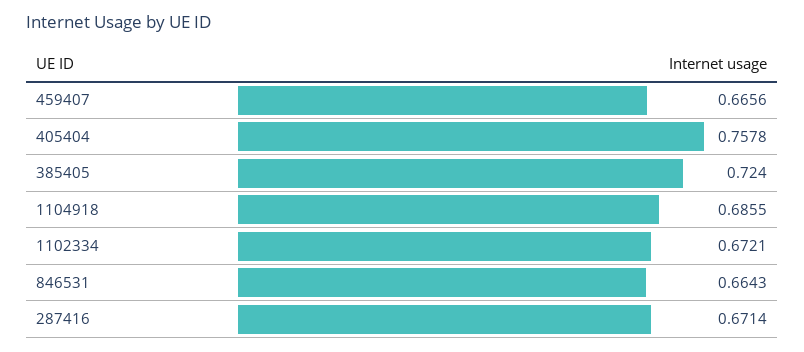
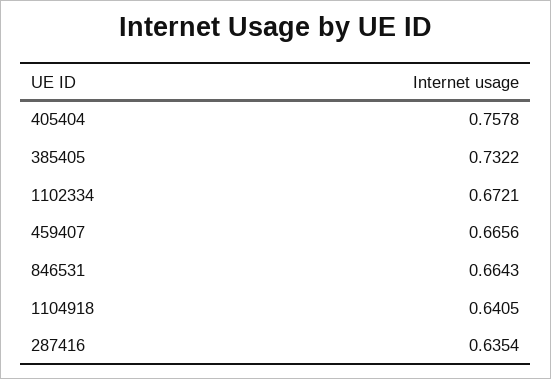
  {
    "459407": 0.6656,
    "405404": 0.7578,
-   "385405": 0.724,
+   "385405": 0.7322,
-   "1104918": 0.6855,
+   "1104918": 0.6405,
    "1102334": 0.6721,
    "846531": 0.6643,
-   "287416": 0.6714
+   "287416": 0.6354
  }

